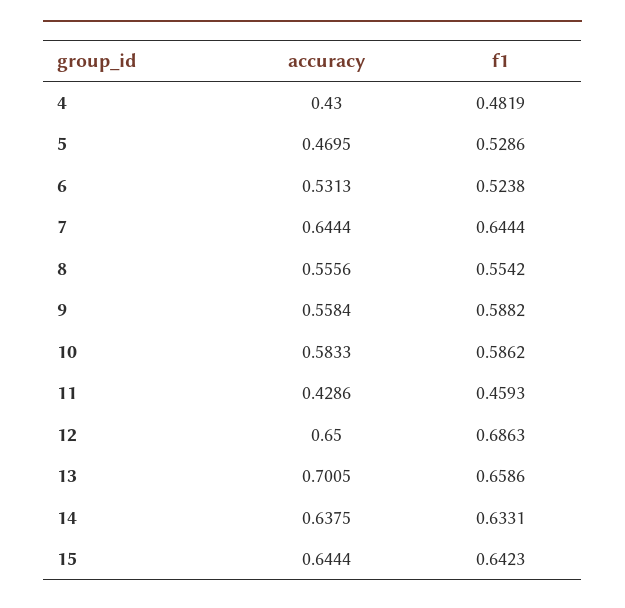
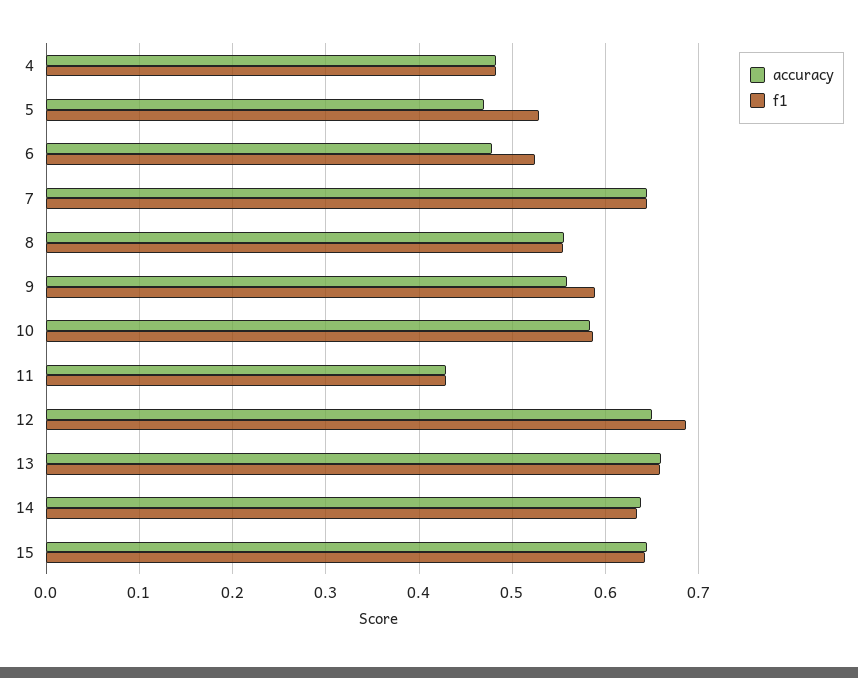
  {
    "accuracy": {
-     "4": 0.43,
+     "4": 0.48,
      "5": 0.4695,
-     "6": 0.5313,
+     "6": 0.48,
      "7": 0.6444,
      "8": 0.5556,
      "9": 0.5584,
      "10": 0.5833,
      "11": 0.4286,
      "12": 0.65,
-     "13": 0.7005,
+     "13": 0.66,
      "14": 0.6375,
      "15": 0.6444
    },
    "f1": {
      "4": 0.4819,
      "5": 0.5286,
      "6": 0.5238,
      "7": 0.6444,
      "8": 0.5542,
      "9": 0.5882,
      "10": 0.5862,
-     "11": 0.4593,
+     "11": 0.43,
      "12": 0.6863,
      "13": 0.6586,
      "14": 0.6331,
      "15": 0.6423
    }
  }

